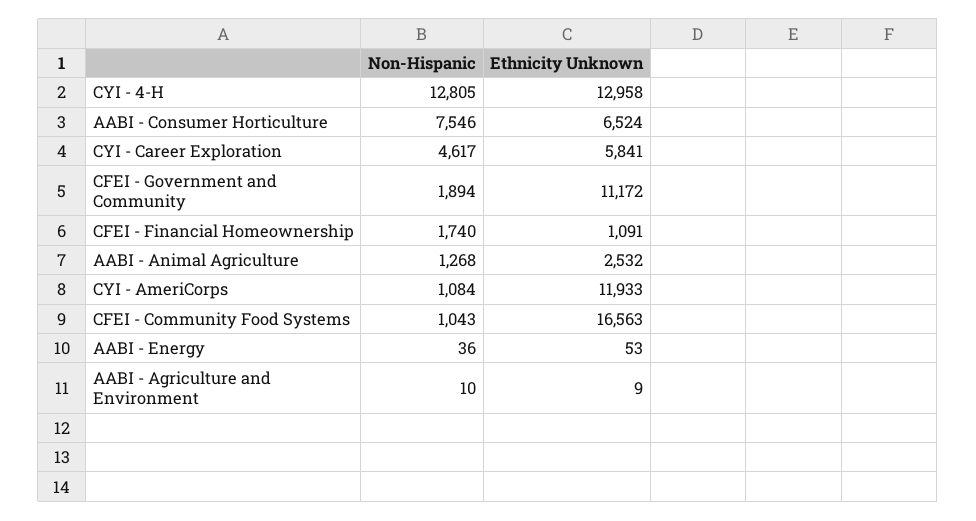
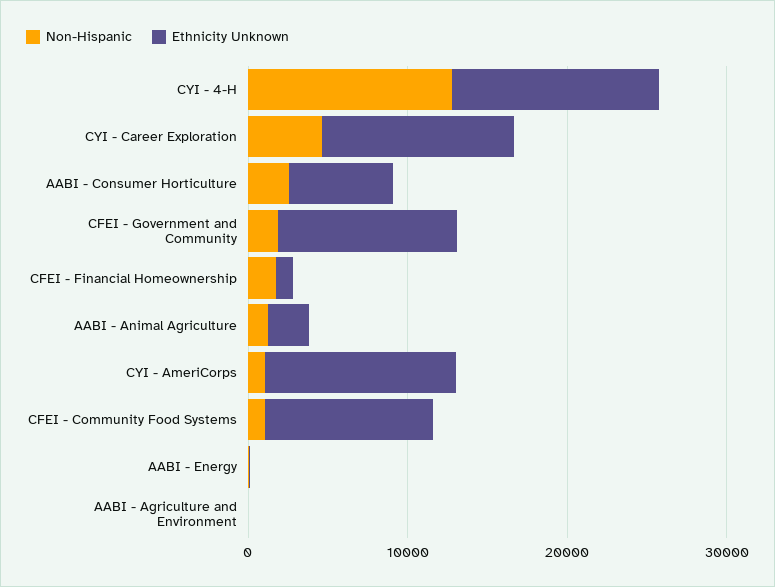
  {
    "Non-Hispanic": {
      "CYI - 4-H": 12805,
-     "AABI - Consumer Horticulture": 7546,
+     "AABI - Consumer Horticulture": 2000,
      "CYI - Career Exploration": 4617,
      "CFEI - Government and Community": 1894,
      "CFEI - Financial Homeownership": 1740,
      "AABI - Animal Agriculture": 1268,
      "CYI - AmeriCorps": 1084,
      "CFEI - Community Food Systems": 1043,
      "AABI - Energy": 36,
      "AABI - Agriculture and Environment": 10
    },
    "Ethnicity Unknown": {
      "CYI - 4-H": 12958,
      "AABI - Consumer Horticulture": 6524,
-     "CYI - Career Exploration": 5841,
+     "CYI - Career Exploration": 12000,
      "CFEI - Government and Community": 11172,
      "CFEI - Financial Homeownership": 1091,
      "AABI - Animal Agriculture": 2532,
      "CYI - AmeriCorps": 11933,
-     "CFEI - Community Food Systems": 16563,
+     "CFEI - Community Food Systems": 10000,
      "AABI - Energy": 53,
      "AABI - Agriculture and Environment": 9
    }
  }

